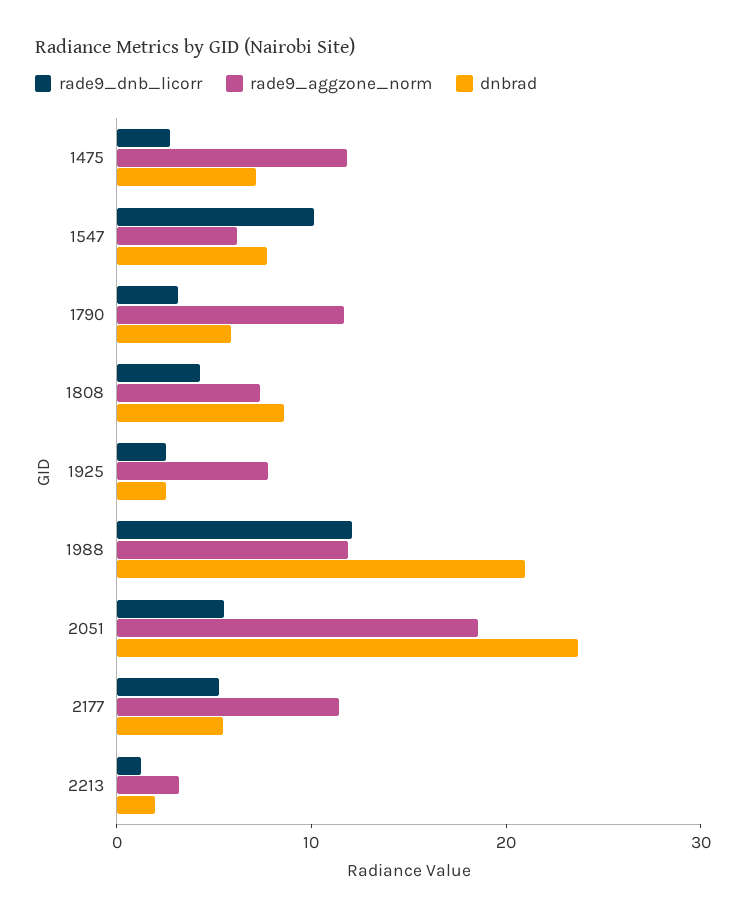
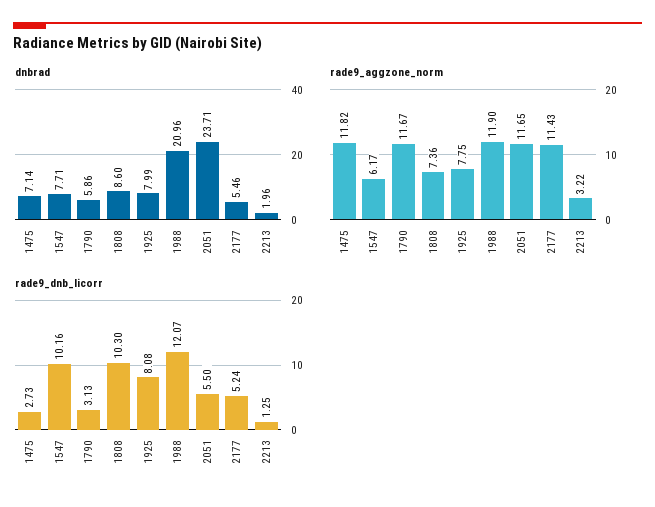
  {
    "rade9_dnb_licorr": {
      "1475": 2.73,
      "1547": 10.16,
      "1790": 3.13,
-     "1808": 4,
+     "1808": 10.3,
-     "1925": 2,
+     "1925": 8.08,
      "1988": 12.07,
      "2051": 5.5,
      "2177": 5.24,
      "2213": 1.25
    },
    "rade9_aggzone_norm": {
      "1475": 11.82,
      "1547": 6.17,
      "1790": 11.67,
      "1808": 7.36,
      "1925": 7.75,
      "1988": 11.9,
-     "2051": 18,
+     "2051": 11.65,
      "2177": 11.43,
      "2213": 3.22
    },
    "dnbrad": {
      "1475": 7.14,
      "1547": 7.71,
      "1790": 5.86,
      "1808": 8.6,
-     "1925": 2,
+     "1925": 7.99,
      "1988": 20.96,
      "2051": 23.71,
      "2177": 5.46,
      "2213": 1.96
    }
  }

